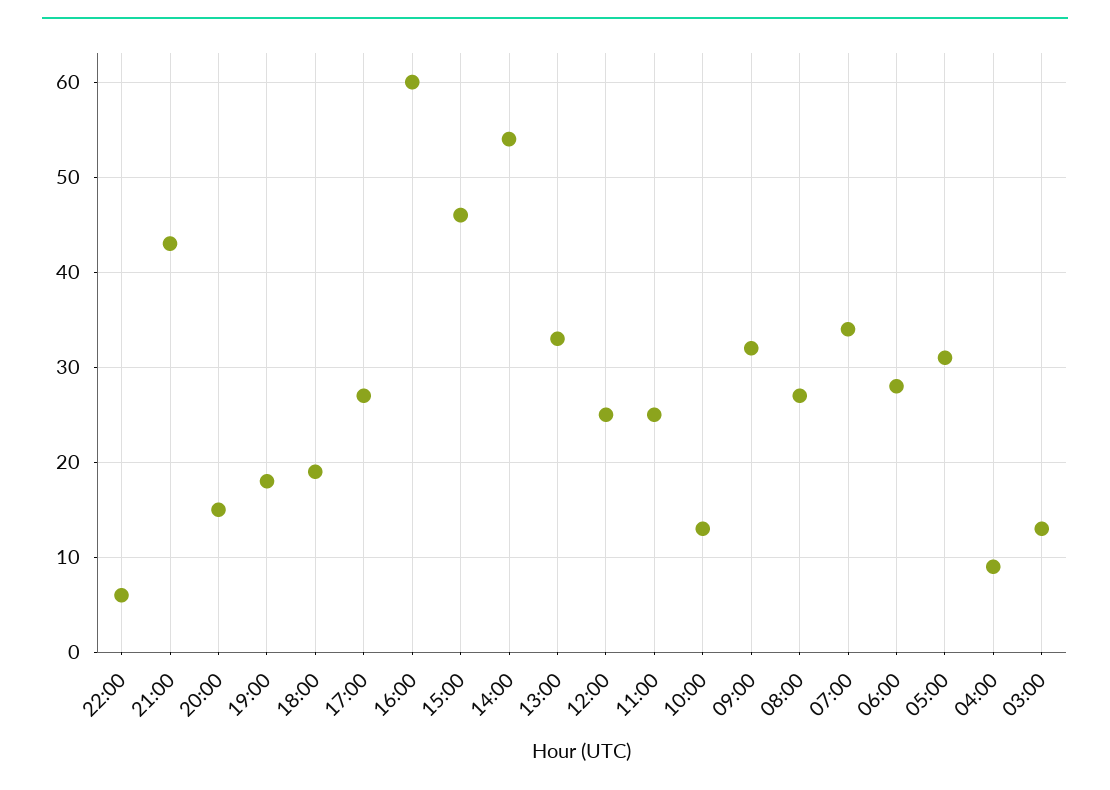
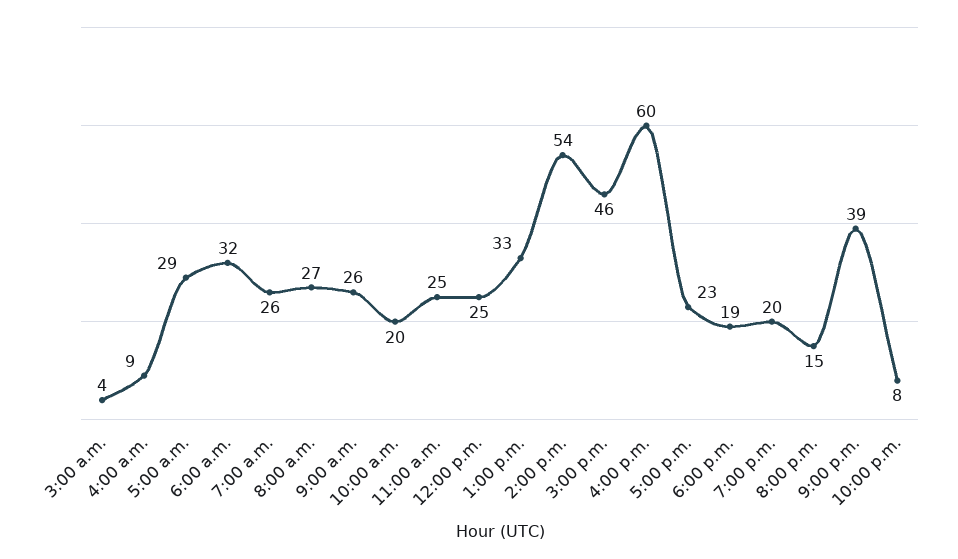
  {
-   "22:00": 6,
+   "22:00": 8,
-   "21:00": 43,
+   "21:00": 39,
    "20:00": 15,
-   "19:00": 18,
+   "19:00": 20,
    "18:00": 19,
-   "17:00": 27,
+   "17:00": 23,
    "16:00": 60,
    "15:00": 46,
    "14:00": 54,
    "13:00": 33,
    "12:00": 25,
    "11:00": 25,
-   "10:00": 13,
+   "10:00": 20,
-   "09:00": 32,
+   "09:00": 26,
    "08:00": 27,
-   "07:00": 34,
+   "07:00": 26,
-   "06:00": 28,
+   "06:00": 32,
-   "05:00": 31,
+   "05:00": 29,
    "04:00": 9,
-   "03:00": 13
+   "03:00": 4
  }

